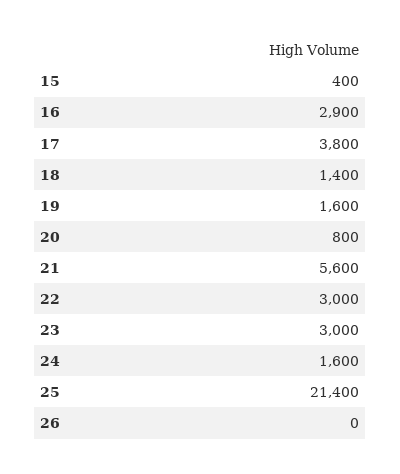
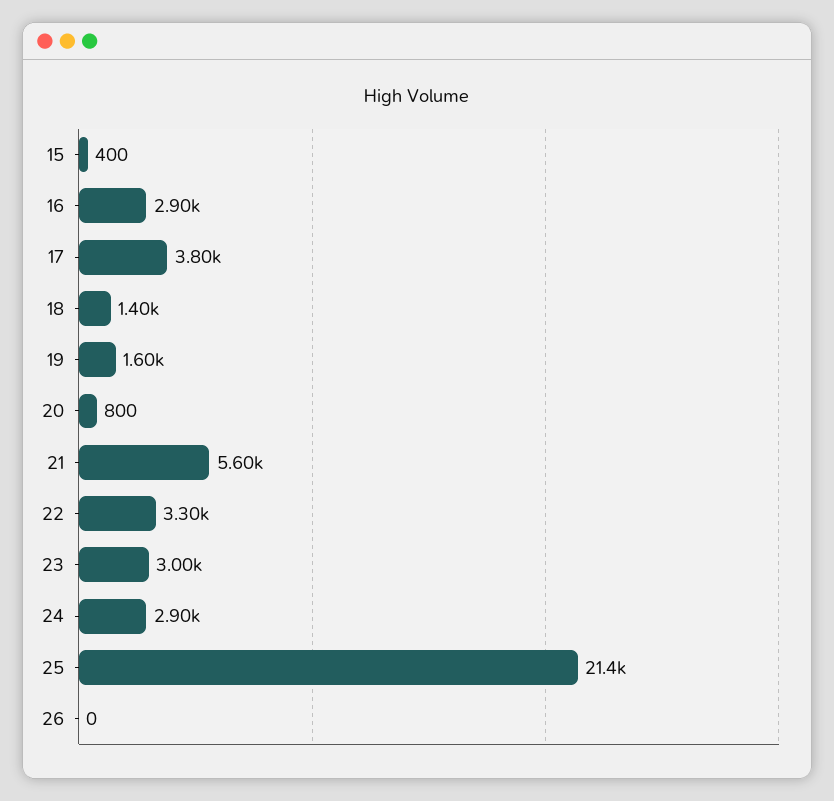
  {
    "15": 400,
    "16": 2900,
    "17": 3800,
    "18": 1400,
    "19": 1600,
    "20": 800,
    "21": 5600,
-   "22": 3000,
+   "22": 3300,
    "23": 3000,
-   "24": 1600,
+   "24": 2900,
    "25": 21400,
    "26": 0
  }

